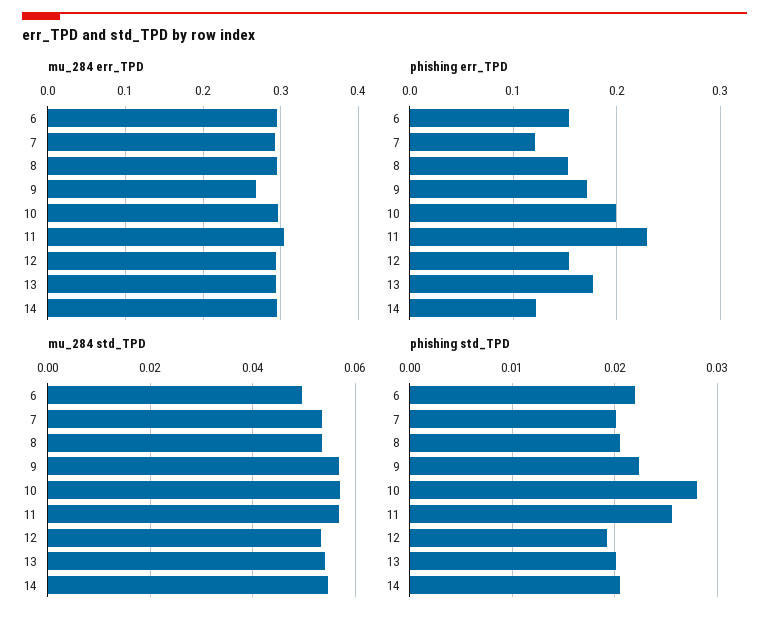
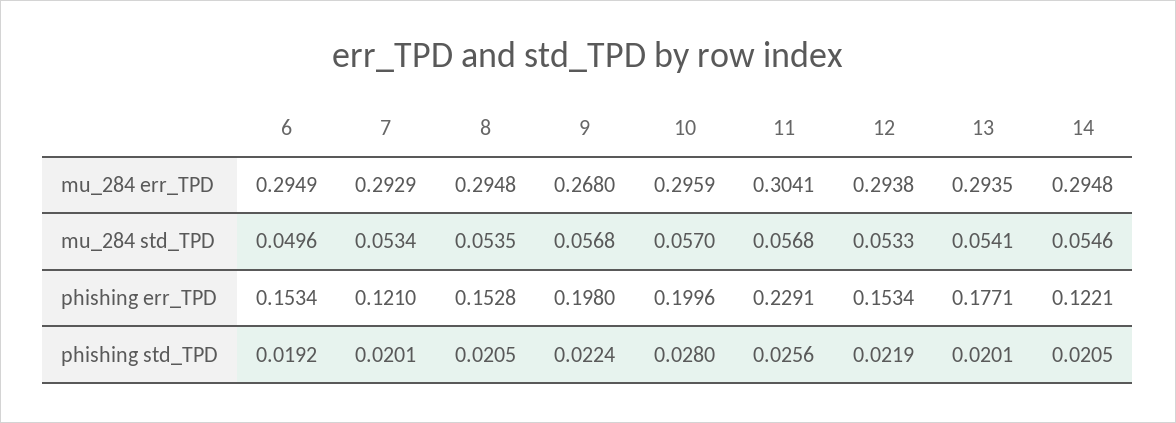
  {
    "mu_284 err_TPD": {
      "6": 0.2949,
      "7": 0.2929,
      "8": 0.2948,
      "9": 0.268,
      "10": 0.2959,
      "11": 0.3041,
      "12": 0.2938,
      "13": 0.2935,
      "14": 0.2948
    },
    "phishing err_TPD": {
      "6": 0.1534,
      "7": 0.121,
      "8": 0.1528,
-     "9": 0.17,
+     "9": 0.198,
      "10": 0.1996,
      "11": 0.2291,
      "12": 0.1534,
      "13": 0.1771,
      "14": 0.1221
    },
    "mu_284 std_TPD": {
      "6": 0.0496,
      "7": 0.0534,
      "8": 0.0535,
      "9": 0.0568,
      "10": 0.057,
      "11": 0.0568,
      "12": 0.0533,
      "13": 0.0541,
      "14": 0.0546
    },
    "phishing std_TPD": {
-     "6": 0.022,
+     "6": 0.0192,
      "7": 0.0201,
      "8": 0.0205,
      "9": 0.0224,
      "10": 0.028,
      "11": 0.0256,
-     "12": 0.019,
+     "12": 0.0219,
      "13": 0.0201,
      "14": 0.0205
    }
  }

